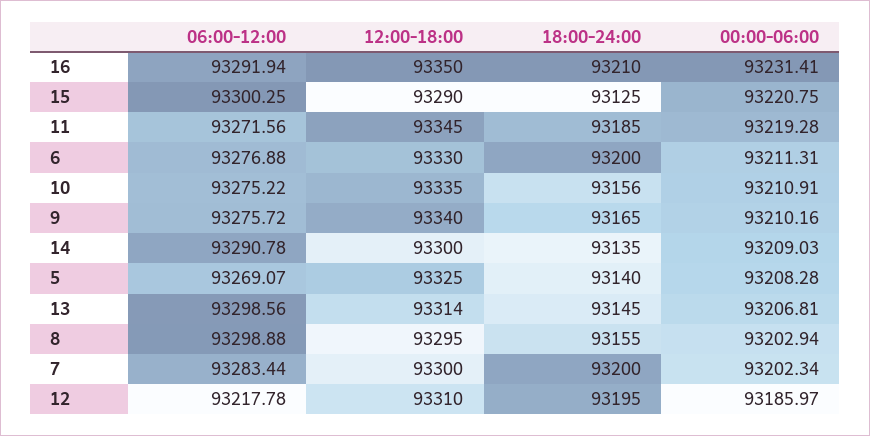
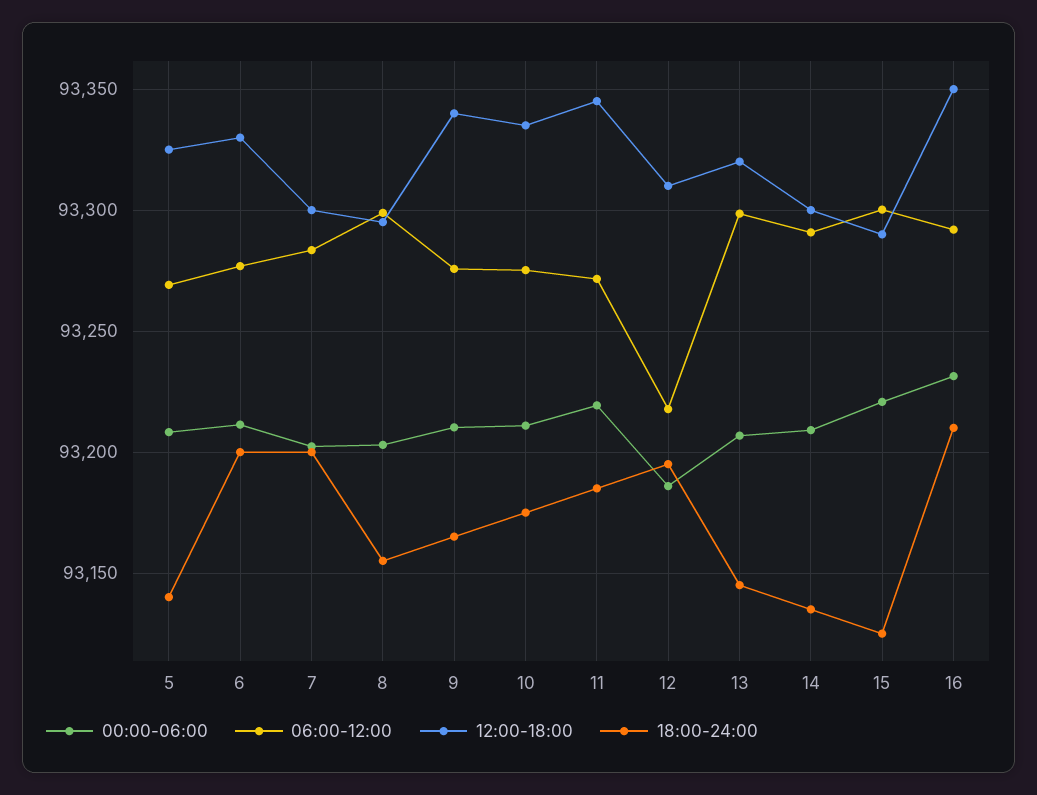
  {
    "06:00-12:00": {
      "16": 93291.94,
      "15": 93300.25,
      "11": 93271.56,
      "6": 93276.88,
      "10": 93275.22,
      "9": 93275.72,
      "14": 93290.78,
      "5": 93269.07,
      "13": 93298.56,
      "8": 93298.88,
      "7": 93283.44,
      "12": 93217.78
    },
    "12:00-18:00": {
      "16": 93350,
      "15": 93290,
      "11": 93345,
      "6": 93330,
      "10": 93335,
      "9": 93340,
      "14": 93300,
      "5": 93325,
-     "13": 93314,
+     "13": 93320,
      "8": 93295,
      "7": 93300,
      "12": 93310
    },
    "18:00-24:00": {
      "16": 93210,
      "15": 93125,
      "11": 93185,
      "6": 93200,
-     "10": 93156,
+     "10": 93175,
      "9": 93165,
      "14": 93135,
      "5": 93140,
      "13": 93145,
      "8": 93155,
      "7": 93200,
      "12": 93195
    },
    "00:00-06:00": {
      "16": 93231.41,
      "15": 93220.75,
      "11": 93219.28,
      "6": 93211.31,
      "10": 93210.91,
      "9": 93210.16,
      "14": 93209.03,
      "5": 93208.28,
      "13": 93206.81,
      "8": 93202.94,
      "7": 93202.34,
      "12": 93185.97
    }
  }

